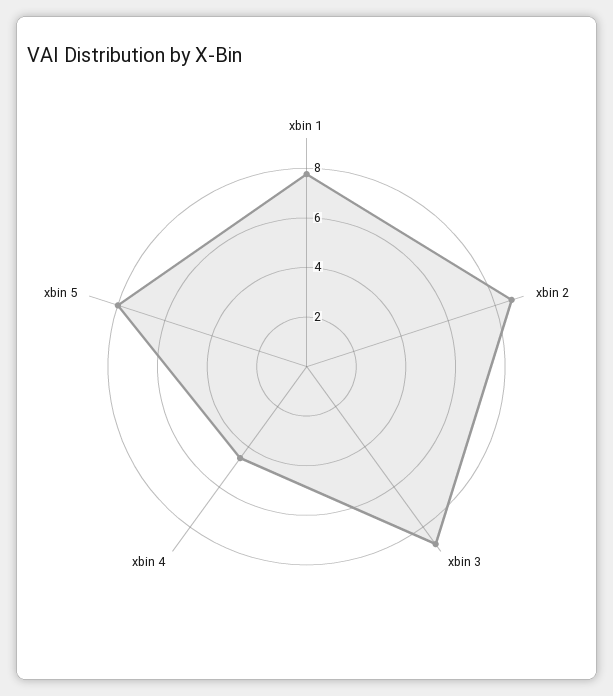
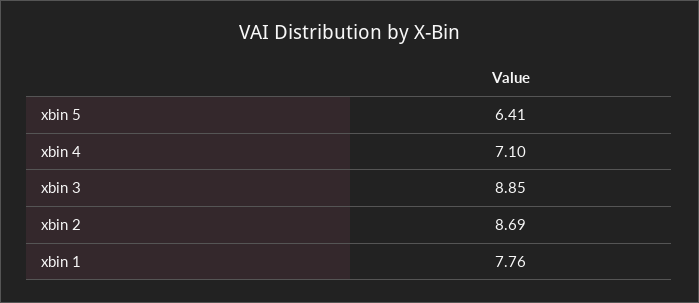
  {
    "xbin 1": 7.76,
    "xbin 2": 8.69,
    "xbin 3": 8.85,
-   "xbin 4": 4.5,
+   "xbin 4": 7.1,
-   "xbin 5": 8
+   "xbin 5": 6.41
  }

